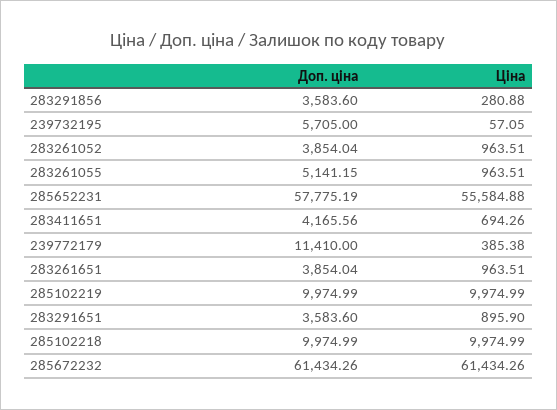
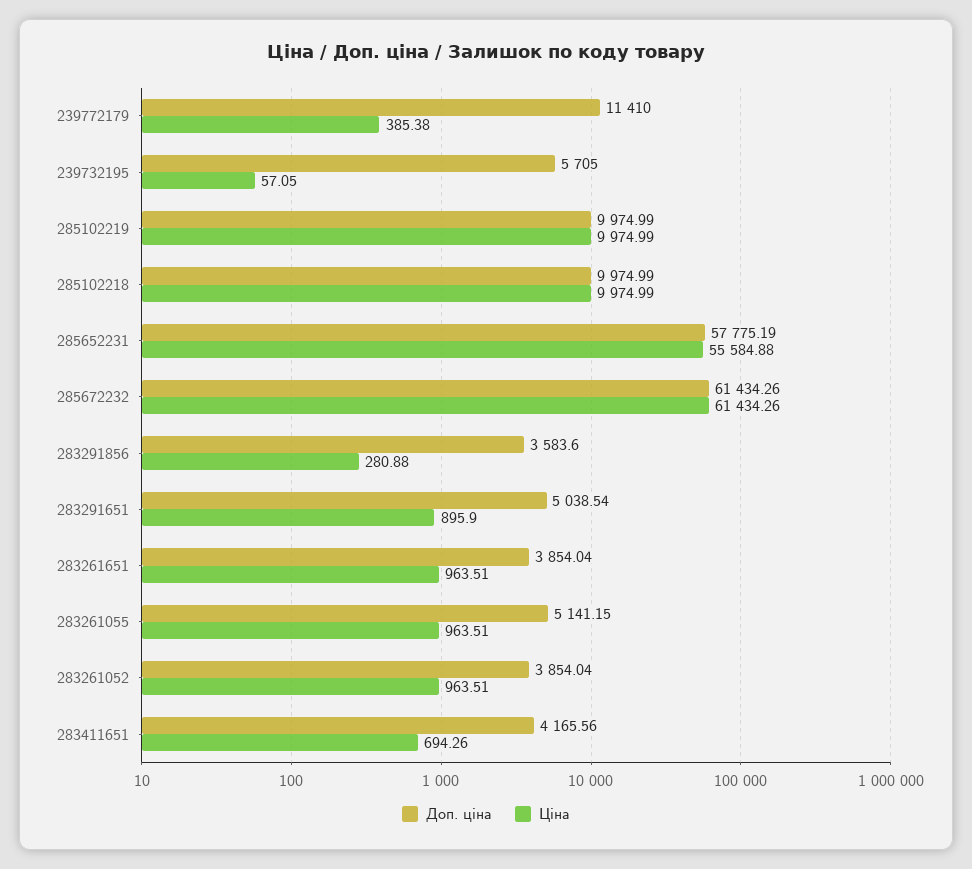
  {
    "Доп. ціна": {
      "283291856": 3583.6,
      "239732195": 5705,
      "283261052": 3854.04,
      "283261055": 5141.15,
      "285652231": 57775.19,
      "283411651": 4165.56,
      "239772179": 11410,
      "283261651": 3854.04,
      "285102219": 9974.99,
-     "283291651": 3583.6,
+     "283291651": 5038.54,
      "285102218": 9974.99,
      "285672232": 61434.26
    },
    "Ціна": {
      "283291856": 280.88,
      "239732195": 57.05,
      "283261052": 963.51,
      "283261055": 963.51,
      "285652231": 55584.88,
      "283411651": 694.26,
      "239772179": 385.38,
      "283261651": 963.51,
      "285102219": 9974.99,
      "283291651": 895.9,
      "285102218": 9974.99,
      "285672232": 61434.26
    }
  }

